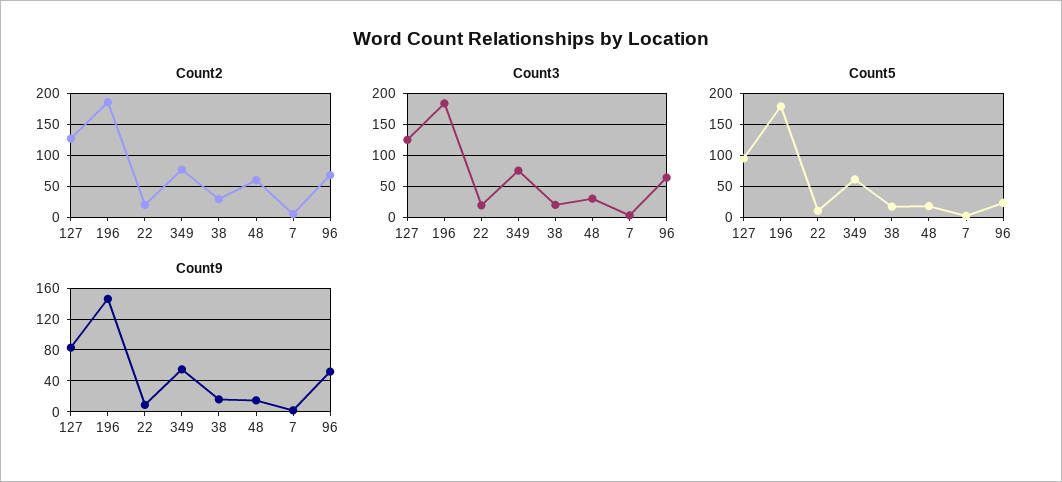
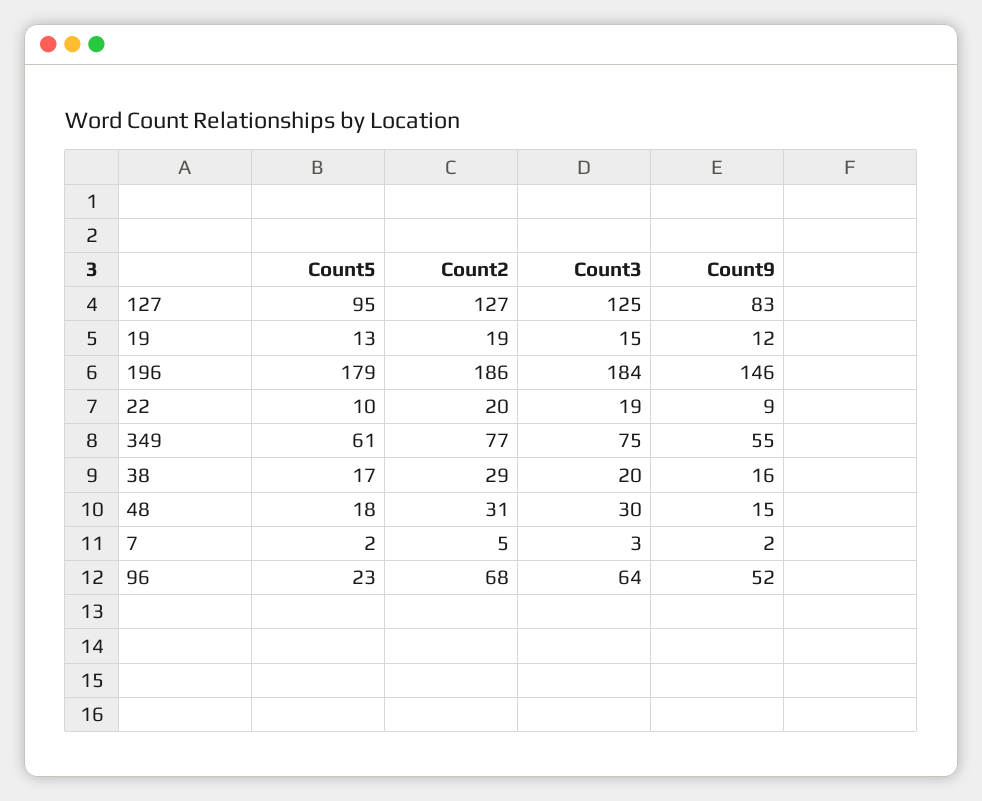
  {
    "Count2": {
      "127": 127,
      "196": 186,
      "22": 20,
      "349": 77,
      "38": 29,
-     "48": 60,
+     "48": 31,
      "7": 5,
-     "96": 68
+     "96": 68,
+     "19": 19
    },
    "Count3": {
      "127": 125,
      "196": 184,
      "22": 19,
      "349": 75,
      "38": 20,
      "48": 30,
      "7": 3,
-     "96": 64
+     "96": 64,
+     "19": 15
    },
    "Count5": {
      "127": 95,
      "196": 179,
      "22": 10,
      "349": 61,
      "38": 17,
      "48": 18,
      "7": 2,
-     "96": 23
+     "96": 23,
+     "19": 13
    },
    "Count9": {
      "127": 83,
      "196": 146,
      "22": 9,
      "349": 55,
      "38": 16,
      "48": 15,
      "7": 2,
-     "96": 52
+     "96": 52,
+     "19": 12
    }
  }

